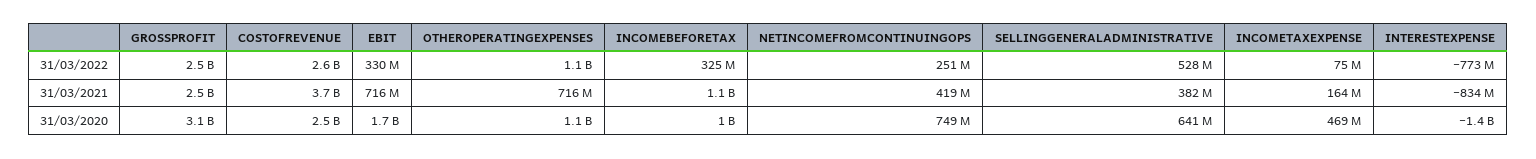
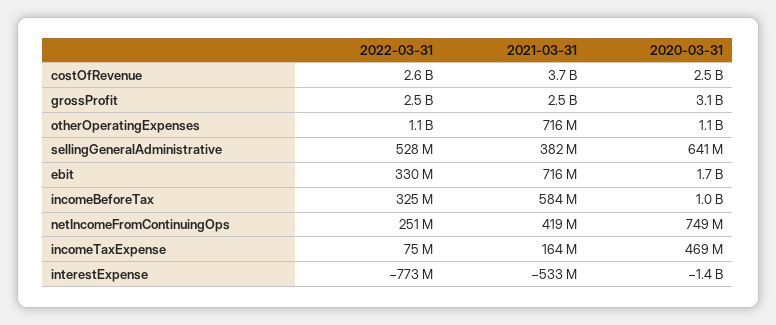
  {
    "GROSSPROFIT": {
      "31/03/2022": 2500000000,
      "31/03/2021": 2500000000,
      "31/03/2020": 3100000000
    },
    "COSTOFREVENUE": {
      "31/03/2022": 2600000000,
      "31/03/2021": 3700000000,
      "31/03/2020": 2500000000
    },
    "EBIT": {
      "31/03/2022": 330000000,
      "31/03/2021": 716000000,
      "31/03/2020": 1700000000
    },
    "OTHEROPERATINGEXPENSES": {
      "31/03/2022": 1100000000,
      "31/03/2021": 716000000,
      "31/03/2020": 1100000000
    },
    "INCOMEBEFORETAX": {
      "31/03/2022": 325000000,
-     "31/03/2021": 1100000000,
+     "31/03/2021": 584000000,
      "31/03/2020": 1000000000
    },
    "NETINCOMEFROMCONTINUINGOPS": {
      "31/03/2022": 251000000,
      "31/03/2021": 419000000,
      "31/03/2020": 749000000
    },
    "SELLINGGENERALADMINISTRATIVE": {
      "31/03/2022": 528000000,
      "31/03/2021": 382000000,
      "31/03/2020": 641000000
    },
    "INCOMETAXEXPENSE": {
      "31/03/2022": 75000000,
      "31/03/2021": 164000000,
      "31/03/2020": 469000000
    },
    "INTERESTEXPENSE": {
      "31/03/2022": -773000000,
-     "31/03/2021": -834000000,
+     "31/03/2021": -533000000,
      "31/03/2020": -1400000000
    }
  }

